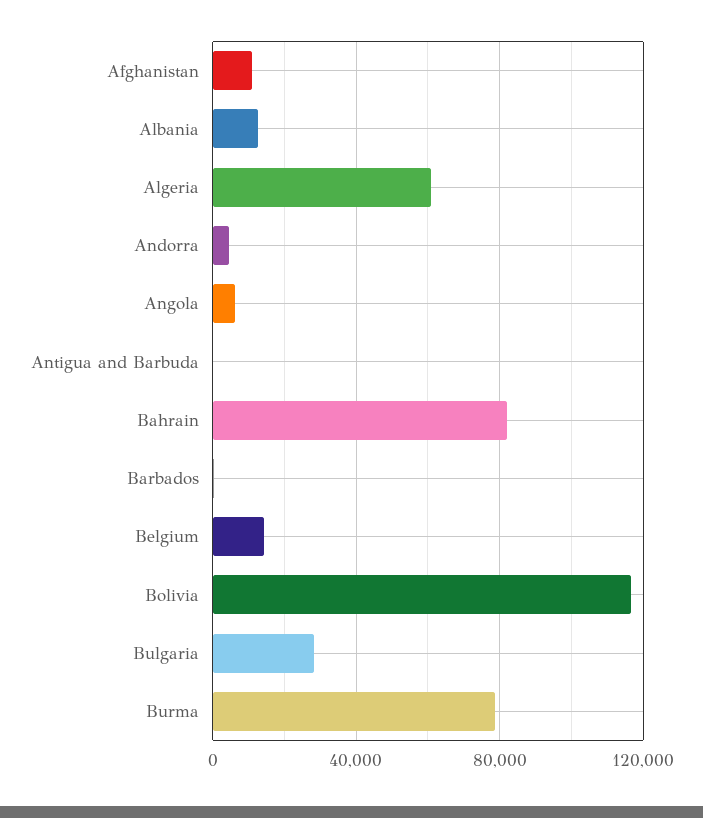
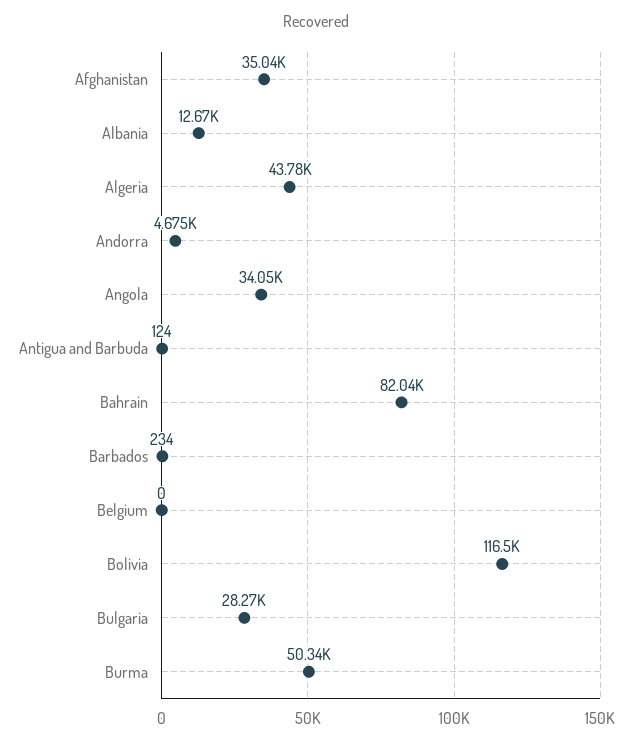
  {
-   "Afghanistan": 10000,
+   "Afghanistan": 35040,
    "Albania": 12670,
-   "Algeria": 60000,
+   "Algeria": 43780,
    "Andorra": 4675,
-   "Angola": 5000,
+   "Angola": 34050,
    "Antigua and Barbuda": 124,
    "Bahrain": 82040,
    "Barbados": 234,
-   "Belgium": 15000,
+   "Belgium": 0,
    "Bolivia": 116500,
    "Bulgaria": 28270,
-   "Burma": 80000
+   "Burma": 50340
  }

